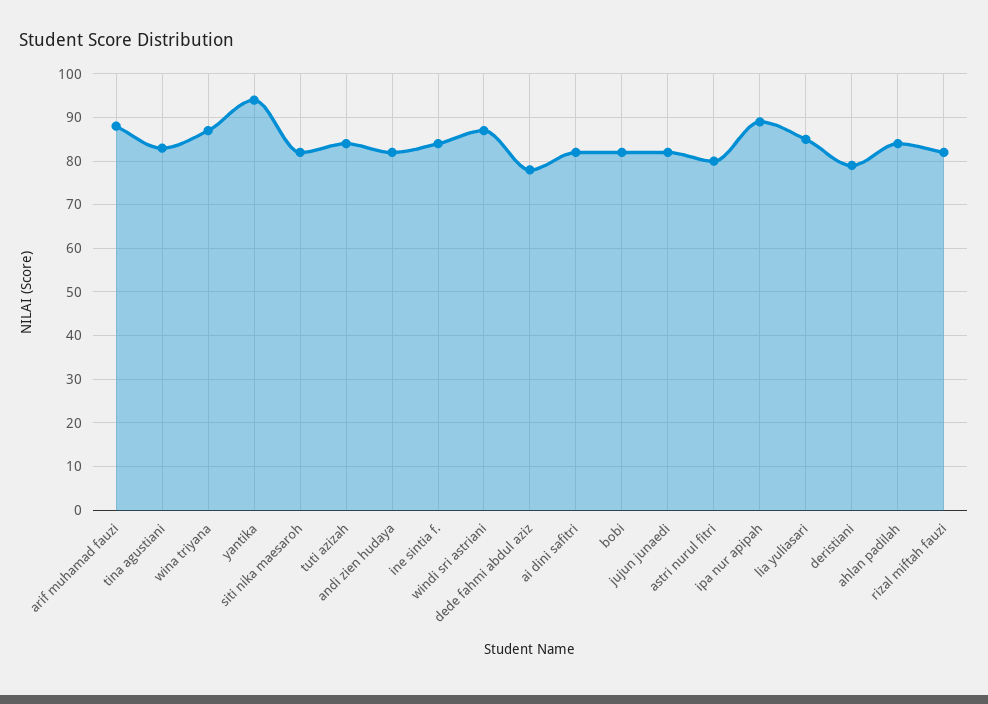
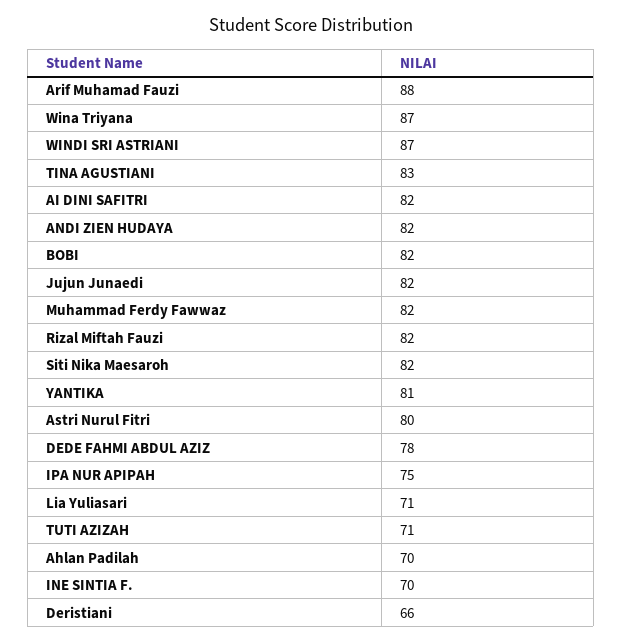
  {
    "arif muhamad fauzi": 88,
    "tina agustiani": 83,
    "wina triyana": 87,
-   "yantika": 95,
+   "yantika": 81,
    "siti nika maesaroh": 82,
-   "tuti azizah": 85,
+   "tuti azizah": 71,
    "andi zien hudaya": 82,
-   "ine sintia f.": 85,
+   "ine sintia f.": 70,
    "windi sri astriani": 87,
    "dede fahmi abdul aziz": 78,
    "ai dini safitri": 82,
    "bobi": 82,
    "jujun junaedi": 82,
    "astri nurul fitri": 80,
-   "ipa nur apipah": 90,
+   "ipa nur apipah": 75,
-   "lia yuliasari": 85,
+   "lia yuliasari": 71,
-   "deristiani": 80,
+   "deristiani": 66,
-   "ahlan padilah": 85,
+   "ahlan padilah": 70,
-   "rizal miftah fauzi": 82
+   "rizal miftah fauzi": 82,
+   "Muhammad Ferdy Fawwaz": 82
  }

